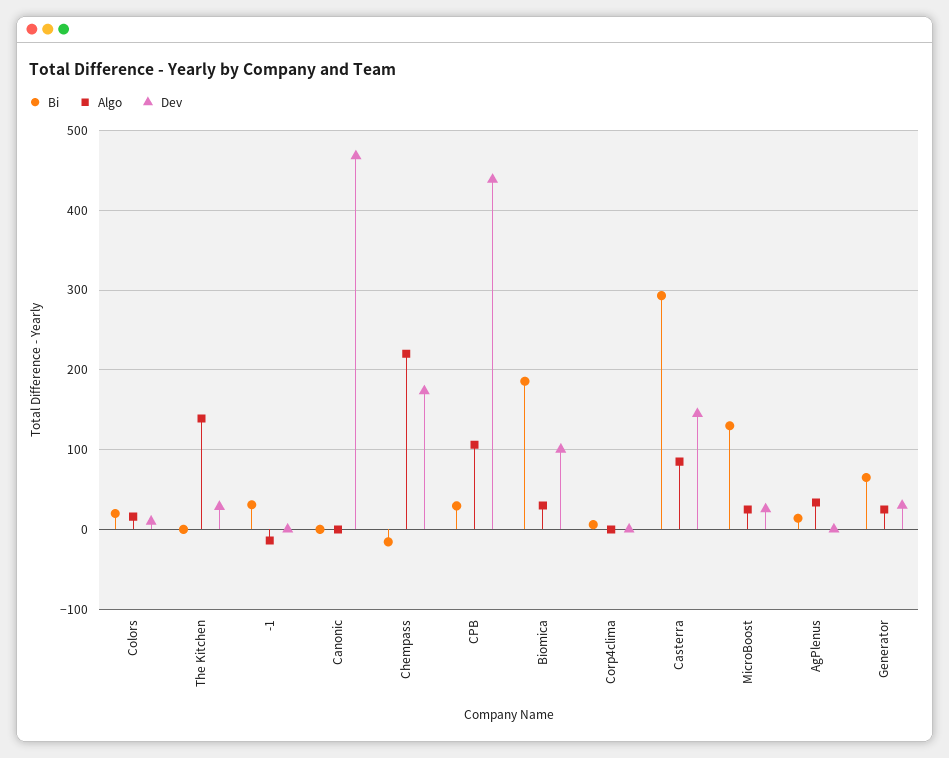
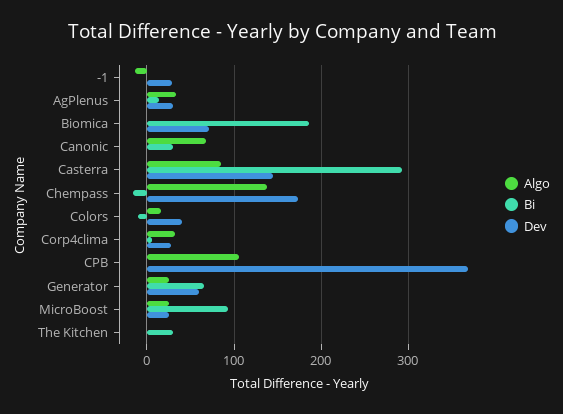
  {
    "Bi": {
-     "Colors": 20,
+     "Colors": -10,
-     "The Kitchen": 0,
+     "The Kitchen": 30,
-     "-1": 30,
+     "-1": 0,
-     "Canonic": 0,
+     "Canonic": 30,
      "Chempass": -20,
-     "CPB": 30,
+     "CPB": 0,
      "Biomica": 190,
      "Corp4clima": 10,
      "Casterra": 290,
-     "MicroBoost": 130,
+     "MicroBoost": 90,
      "AgPlenus": 10,
      "Generator": 70
    },
    "Algo": {
      "Colors": 20,
-     "The Kitchen": 140,
+     "The Kitchen": 0,
      "-1": -10,
-     "Canonic": 0,
+     "Canonic": 70,
-     "Chempass": 220,
+     "Chempass": 140,
      "CPB": 110,
-     "Biomica": 30,
+     "Biomica": 0,
-     "Corp4clima": 0,
+     "Corp4clima": 30,
      "Casterra": 90,
      "MicroBoost": 30,
      "AgPlenus": 30,
      "Generator": 30
    },
    "Dev": {
-     "Colors": 10,
+     "Colors": 40,
-     "The Kitchen": 30,
+     "The Kitchen": 0,
-     "-1": 0,
+     "-1": 30,
-     "Canonic": 470,
+     "Canonic": 0,
      "Chempass": 170,
-     "CPB": 440,
+     "CPB": 370,
-     "Biomica": 100,
+     "Biomica": 70,
-     "Corp4clima": 0,
+     "Corp4clima": 30,
      "Casterra": 150,
      "MicroBoost": 30,
-     "AgPlenus": 0,
+     "AgPlenus": 30,
-     "Generator": 30
+     "Generator": 60
    }
  }

